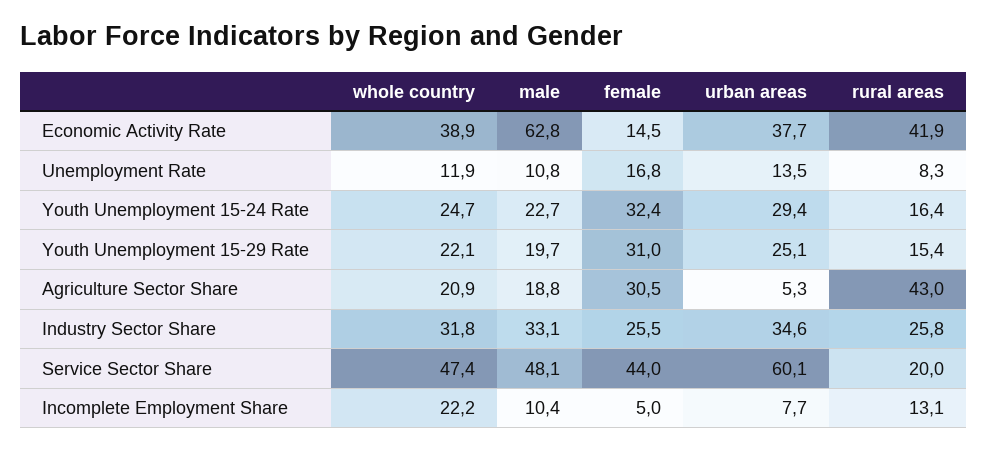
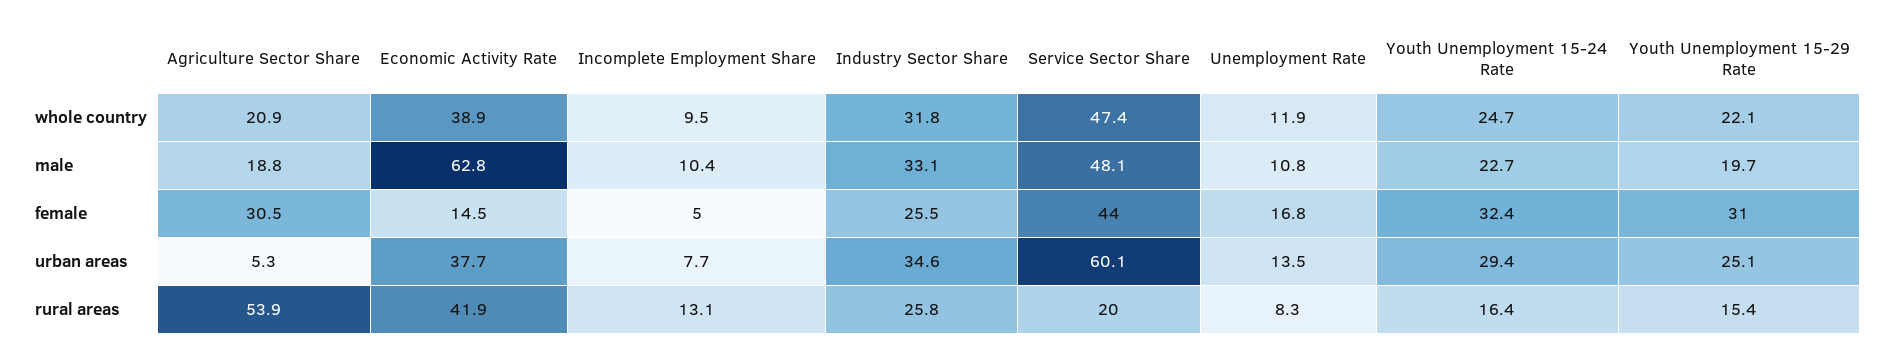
  {
    "whole country": {
      "Economic Activity Rate": 38.9,
      "Unemployment Rate": 11.9,
      "Youth Unemployment 15-24 Rate": 24.7,
      "Youth Unemployment 15-29 Rate": 22.1,
      "Agriculture Sector Share": 20.9,
      "Industry Sector Share": 31.8,
      "Service Sector Share": 47.4,
-     "Incomplete Employment Share": 22.2
+     "Incomplete Employment Share": 9.5
    },
    "male": {
      "Economic Activity Rate": 62.8,
      "Unemployment Rate": 10.8,
      "Youth Unemployment 15-24 Rate": 22.7,
      "Youth Unemployment 15-29 Rate": 19.7,
      "Agriculture Sector Share": 18.8,
      "Industry Sector Share": 33.1,
      "Service Sector Share": 48.1,
      "Incomplete Employment Share": 10.4
    },
    "female": {
      "Economic Activity Rate": 14.5,
      "Unemployment Rate": 16.8,
      "Youth Unemployment 15-24 Rate": 32.4,
      "Youth Unemployment 15-29 Rate": 31,
      "Agriculture Sector Share": 30.5,
      "Industry Sector Share": 25.5,
      "Service Sector Share": 44,
      "Incomplete Employment Share": 5
    },
    "urban areas": {
      "Economic Activity Rate": 37.7,
      "Unemployment Rate": 13.5,
      "Youth Unemployment 15-24 Rate": 29.4,
      "Youth Unemployment 15-29 Rate": 25.1,
      "Agriculture Sector Share": 5.3,
      "Industry Sector Share": 34.6,
      "Service Sector Share": 60.1,
      "Incomplete Employment Share": 7.7
    },
    "rural areas": {
      "Economic Activity Rate": 41.9,
      "Unemployment Rate": 8.3,
      "Youth Unemployment 15-24 Rate": 16.4,
      "Youth Unemployment 15-29 Rate": 15.4,
-     "Agriculture Sector Share": 43,
+     "Agriculture Sector Share": 53.9,
      "Industry Sector Share": 25.8,
      "Service Sector Share": 20,
      "Incomplete Employment Share": 13.1
    }
  }

